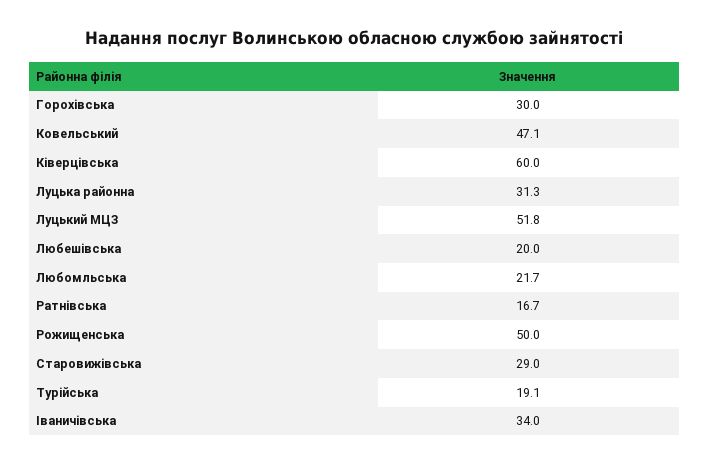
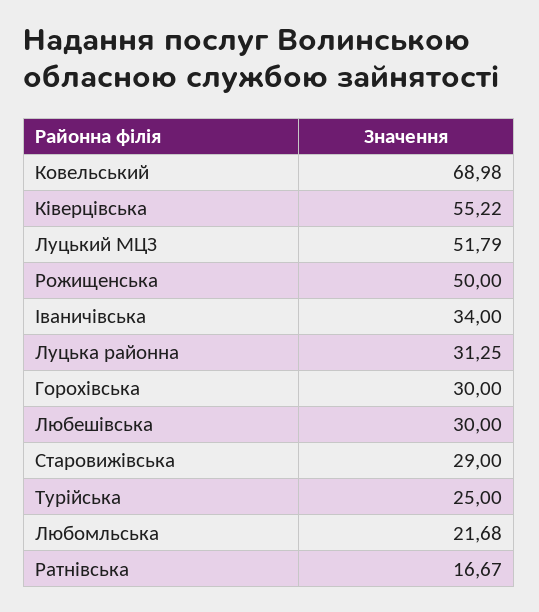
  {
    "Горохівська": 30,
-   "Ковельський": 47.1,
+   "Ковельський": 68.98,
-   "Ківерцівська": 60,
+   "Ківерцівська": 55.22,
    "Луцька районна": 31.25,
    "Луцький МЦЗ": 51.79,
-   "Любешівська": 20,
+   "Любешівська": 30,
    "Любомльська": 21.68,
    "Ратнівська": 16.67,
    "Рожищенська": 50,
    "Старовижівська": 29,
-   "Турійська": 19.1,
+   "Турійська": 25,
    "Іваничівська": 34
  }

